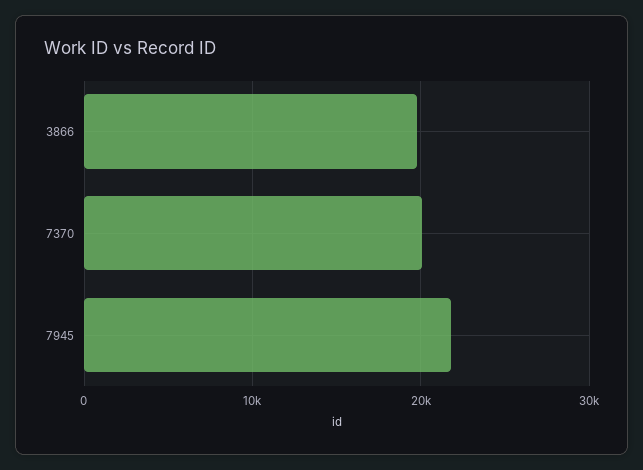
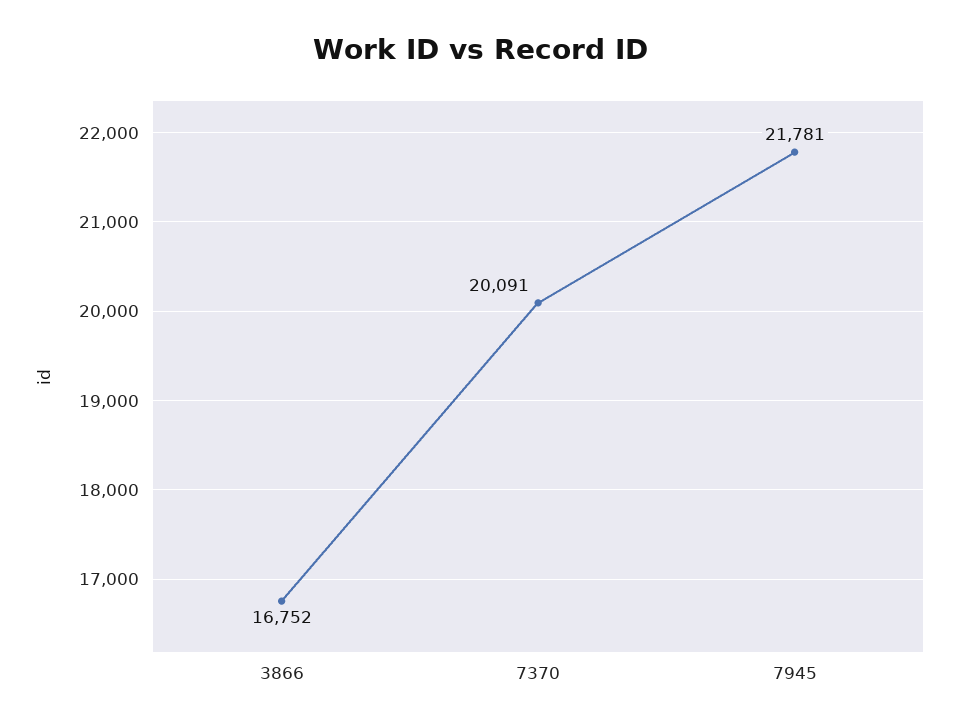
  {
-   "3866": 20000,
+   "3866": 16752,
    "7370": 20091,
    "7945": 21781
  }

